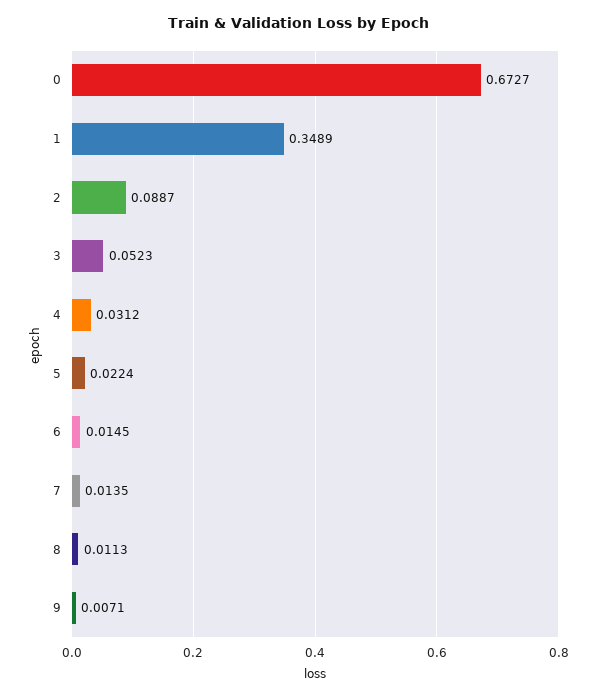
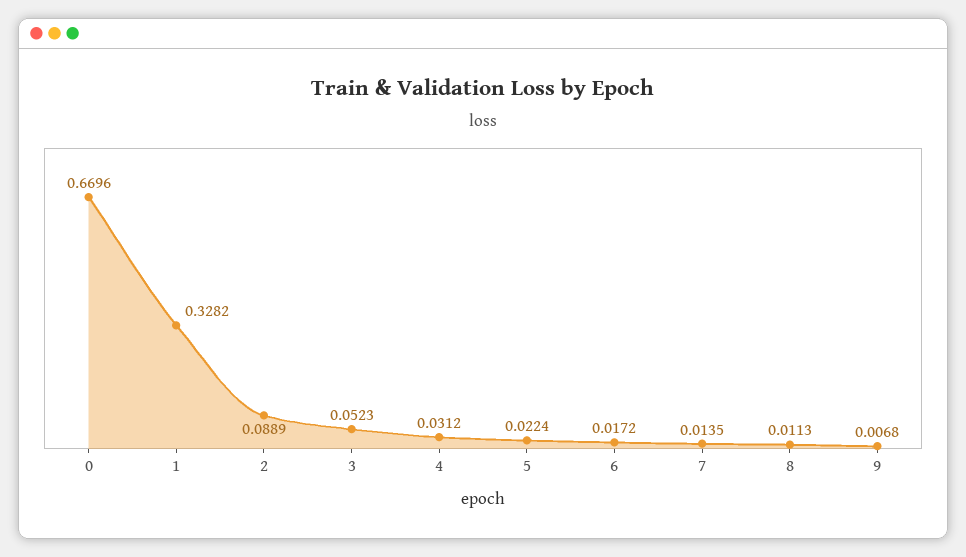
  {
-   "0": 0.6727,
+   "0": 0.6696,
-   "1": 0.3489,
+   "1": 0.3282,
-   "2": 0.0887,
+   "2": 0.0889,
    "3": 0.0523,
    "4": 0.0312,
    "5": 0.0224,
-   "6": 0.0145,
+   "6": 0.0172,
    "7": 0.0135,
    "8": 0.0113,
-   "9": 0.0071
+   "9": 0.0068
  }

